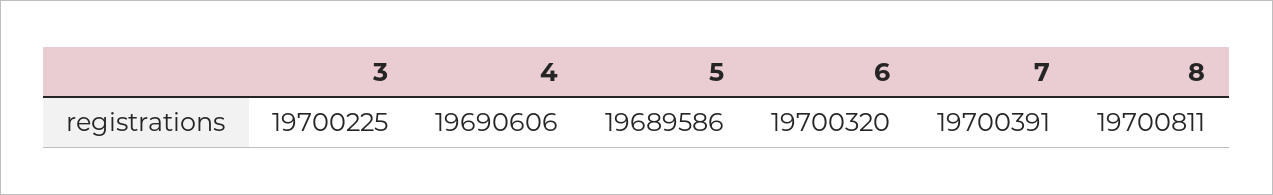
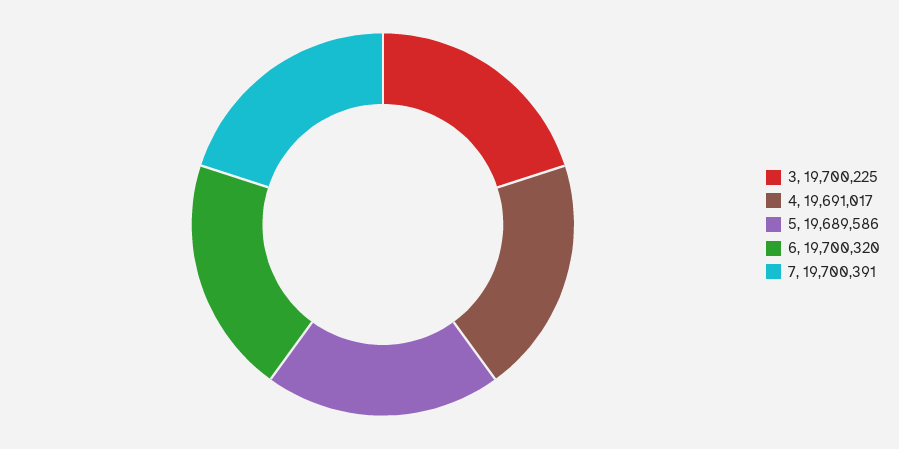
  {
    "3": 19700225,
-   "4": 19690606,
+   "4": 19691017,
    "5": 19689586,
    "6": 19700320,
-   "7": 19700391,
+   "7": 19700391
-   "8": 19700811
  }

